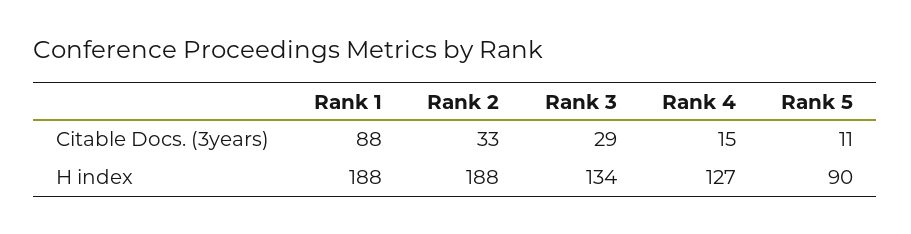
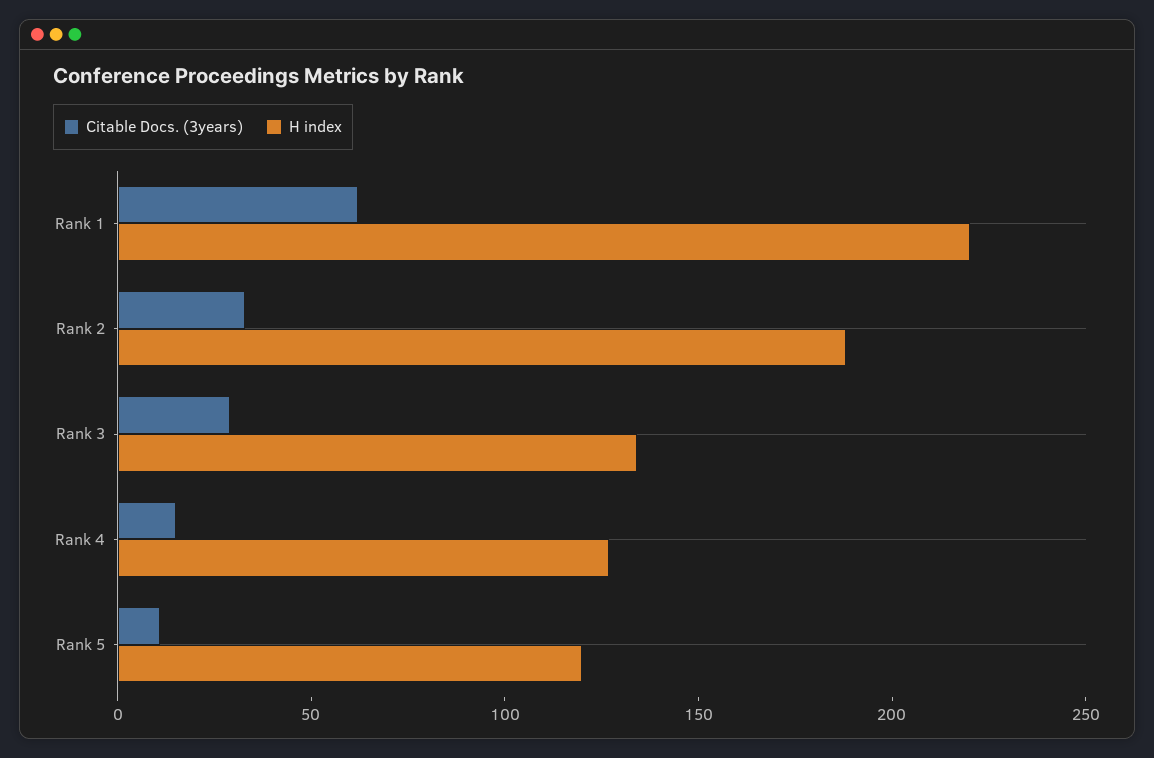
  {
    "Citable Docs. (3years)": {
-     "Rank 1": 88,
+     "Rank 1": 60,
      "Rank 2": 33,
      "Rank 3": 29,
      "Rank 4": 15,
      "Rank 5": 11
    },
    "H index": {
-     "Rank 1": 188,
+     "Rank 1": 220,
      "Rank 2": 188,
      "Rank 3": 134,
      "Rank 4": 127,
-     "Rank 5": 90
+     "Rank 5": 120
    }
  }

